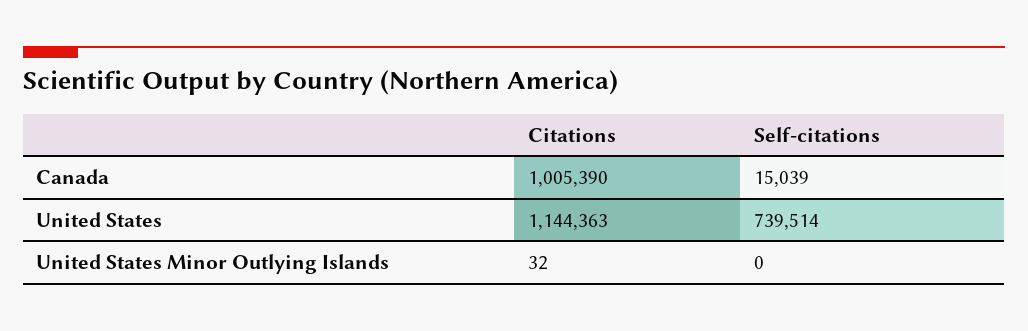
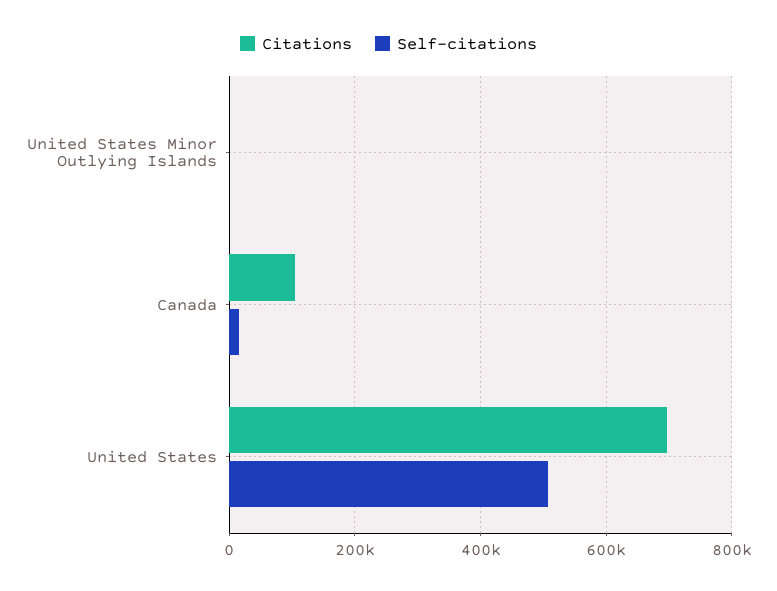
  {
    "Citations": {
-     "Canada": 1005390,
+     "Canada": 100000,
-     "United States": 1144363,
+     "United States": 700000,
      "United States Minor Outlying Islands": 32
    },
    "Self-citations": {
      "Canada": 15039,
-     "United States": 739514,
+     "United States": 500000,
      "United States Minor Outlying Islands": 0
    }
  }

